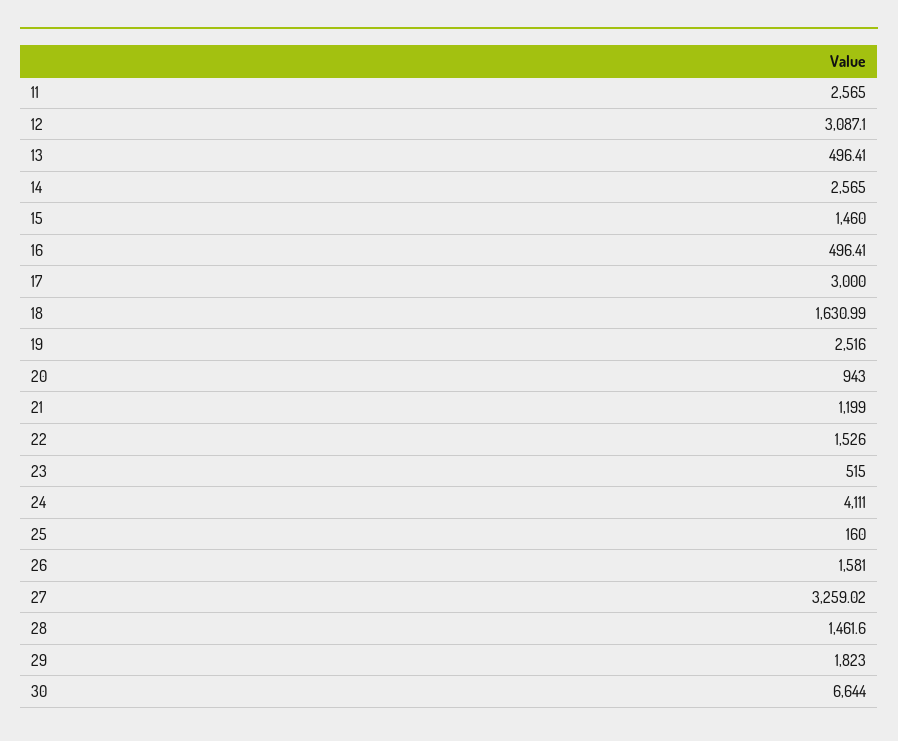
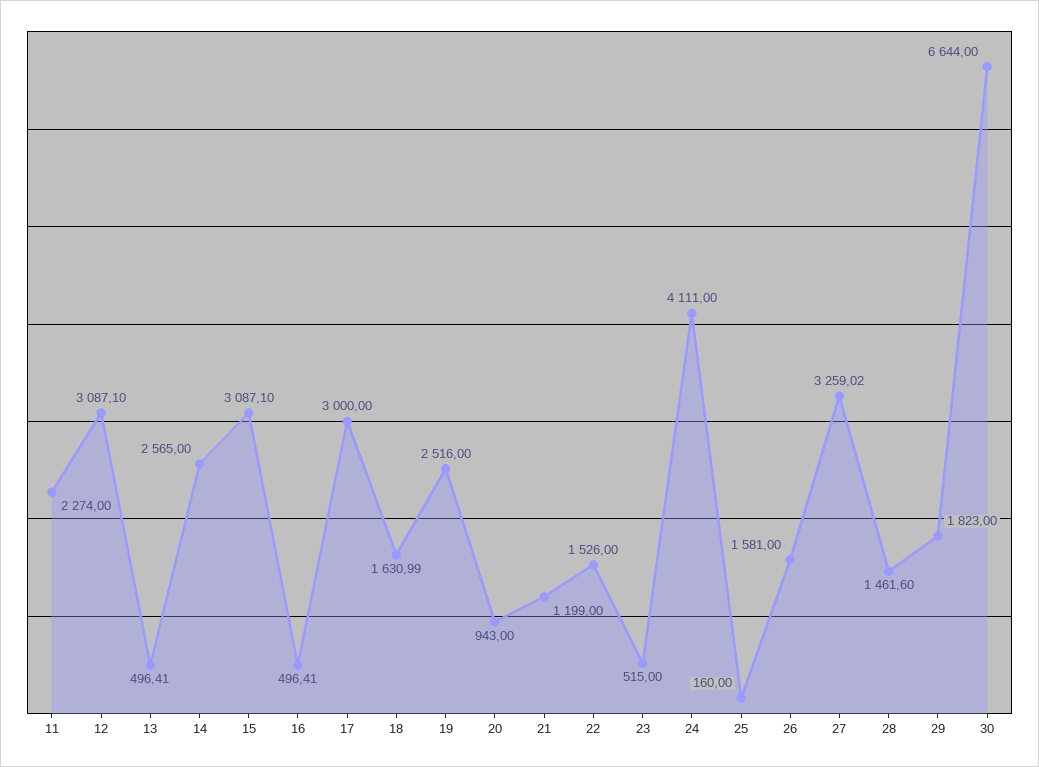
  {
-   "11": 2565,
+   "11": 2274,
    "12": 3087.1,
    "13": 496.41,
    "14": 2565,
-   "15": 1460,
+   "15": 3087.1,
    "16": 496.41,
    "17": 3000,
    "18": 1630.99,
    "19": 2516,
    "20": 943,
    "21": 1199,
    "22": 1526,
    "23": 515,
    "24": 4111,
    "25": 160,
    "26": 1581,
    "27": 3259.02,
    "28": 1461.6,
    "29": 1823,
    "30": 6644
  }

